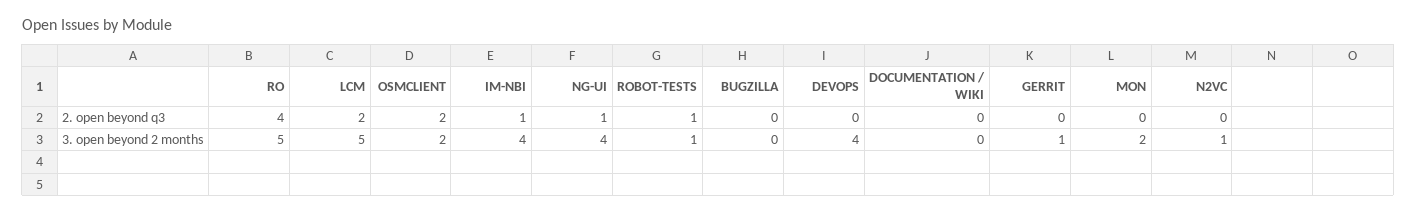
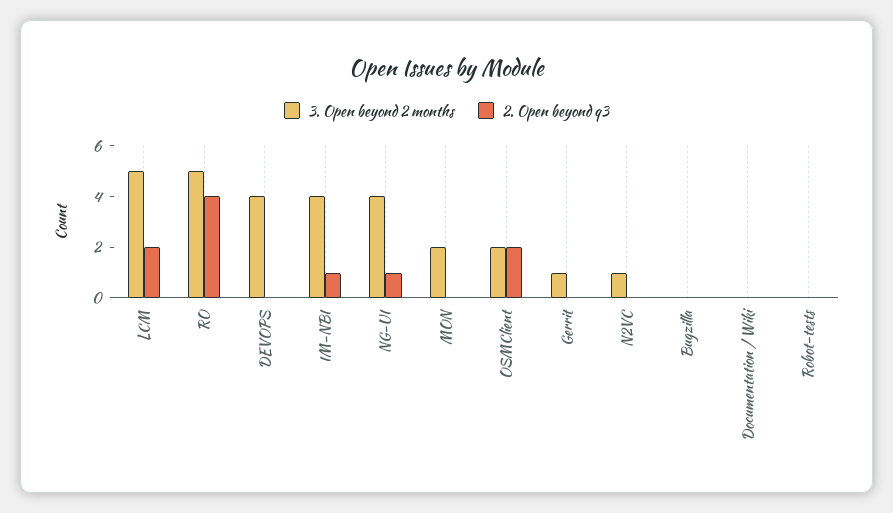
  {
    "2. open beyond q3": {
      "RO": 4,
      "LCM": 2,
      "OSMCLIENT": 2,
      "IM-NBI": 1,
      "NG-UI": 1,
-     "ROBOT-TESTS": 1,
+     "ROBOT-TESTS": 0,
      "BUGZILLA": 0,
      "DEVOPS": 0,
      "DOCUMENTATION / WIKI": 0,
      "GERRIT": 0,
      "MON": 0,
      "N2VC": 0
    },
    "3. open beyond 2 months": {
      "RO": 5,
      "LCM": 5,
      "OSMCLIENT": 2,
      "IM-NBI": 4,
      "NG-UI": 4,
-     "ROBOT-TESTS": 1,
+     "ROBOT-TESTS": 0,
      "BUGZILLA": 0,
      "DEVOPS": 4,
      "DOCUMENTATION / WIKI": 0,
      "GERRIT": 1,
      "MON": 2,
      "N2VC": 1
    }
  }

